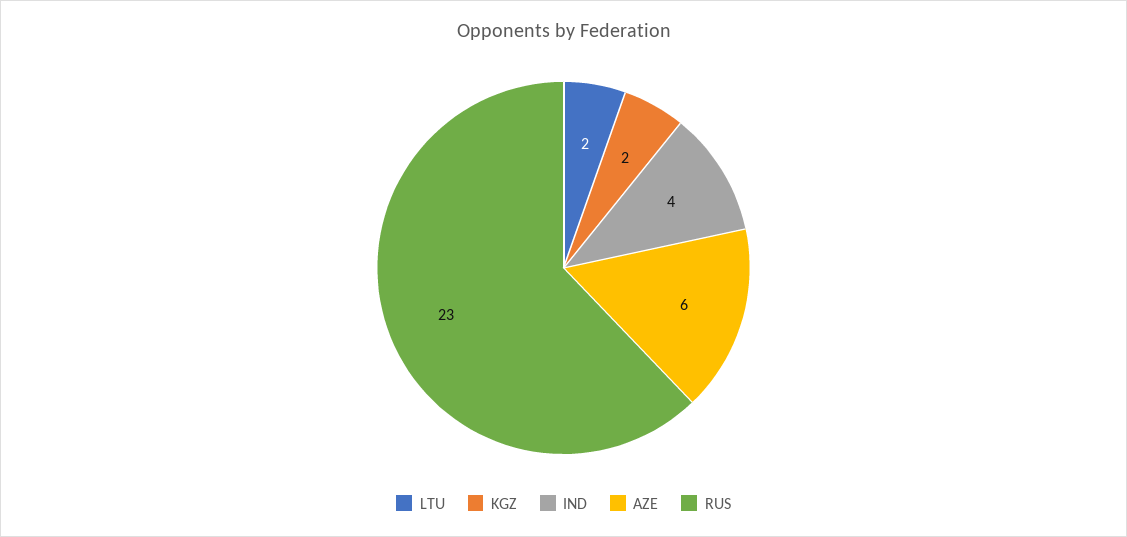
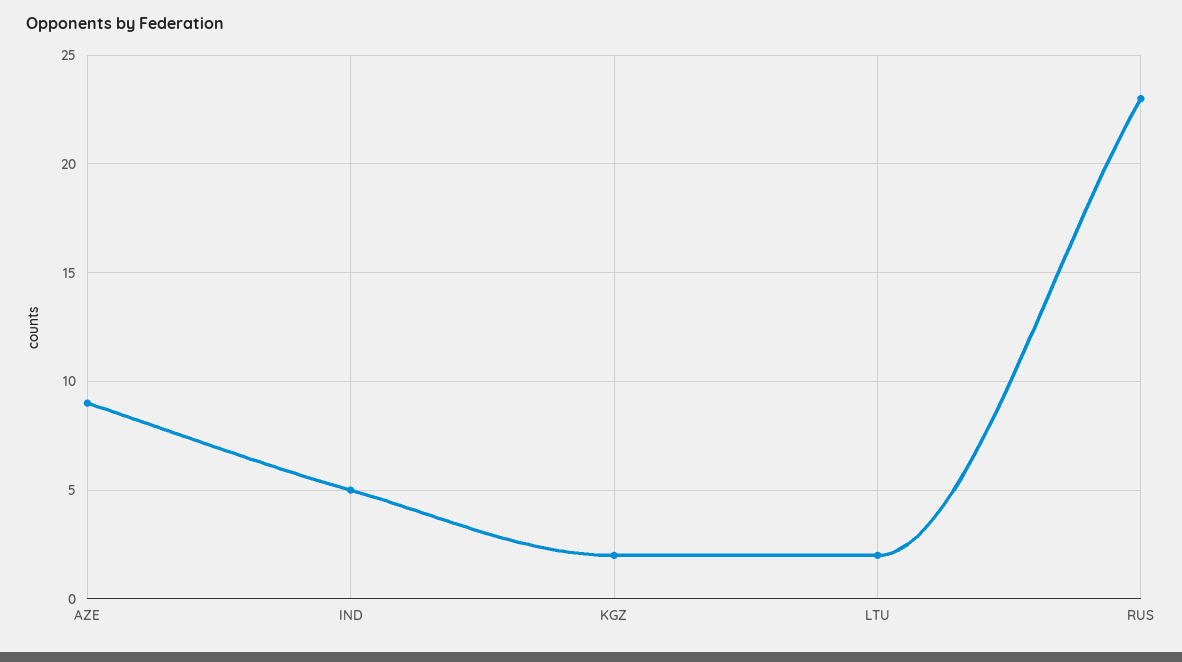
  {
    "LTU": 2,
    "KGZ": 2,
-   "IND": 4,
+   "IND": 5,
-   "AZE": 6,
+   "AZE": 9,
    "RUS": 23
  }

